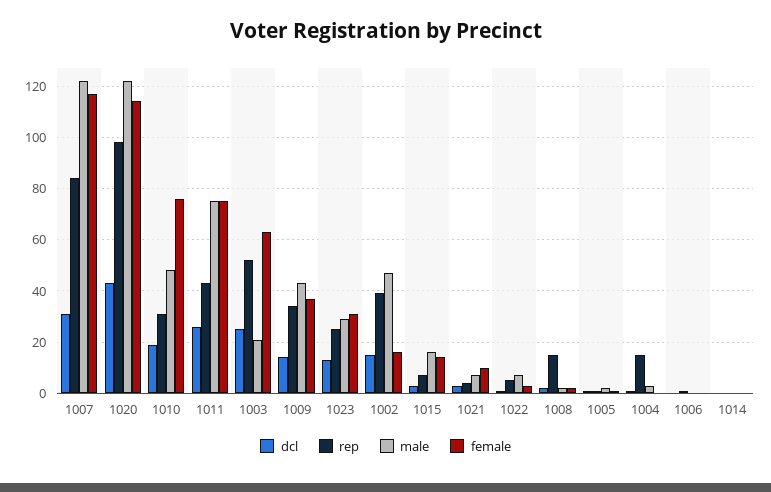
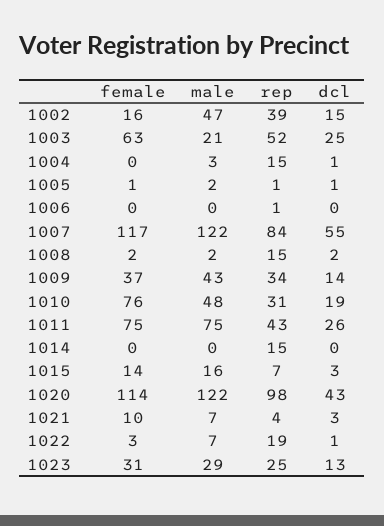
  {
    "dcl": {
-     "1007": 30,
+     "1007": 55,
      "1020": 43,
      "1010": 19,
      "1011": 26,
      "1003": 25,
      "1009": 14,
      "1023": 13,
      "1002": 15,
      "1015": 3,
      "1021": 3,
      "1022": 1,
      "1008": 2,
      "1005": 1,
      "1004": 1,
      "1006": 0,
      "1014": 0
    },
    "rep": {
      "1007": 84,
      "1020": 98,
      "1010": 31,
      "1011": 43,
      "1003": 52,
      "1009": 34,
      "1023": 25,
      "1002": 39,
      "1015": 7,
      "1021": 4,
-     "1022": 5,
+     "1022": 19,
      "1008": 15,
      "1005": 1,
      "1004": 15,
      "1006": 1,
-     "1014": 0
+     "1014": 15
    },
    "male": {
      "1007": 122,
      "1020": 122,
      "1010": 48,
      "1011": 75,
      "1003": 21,
      "1009": 43,
      "1023": 29,
      "1002": 47,
      "1015": 16,
      "1021": 7,
      "1022": 7,
      "1008": 2,
      "1005": 2,
      "1004": 3,
      "1006": 0,
      "1014": 0
    },
    "female": {
      "1007": 117,
      "1020": 114,
      "1010": 76,
      "1011": 75,
      "1003": 63,
      "1009": 37,
      "1023": 31,
      "1002": 16,
      "1015": 14,
      "1021": 10,
      "1022": 3,
      "1008": 2,
      "1005": 1,
      "1004": 0,
      "1006": 0,
      "1014": 0
    }
  }

